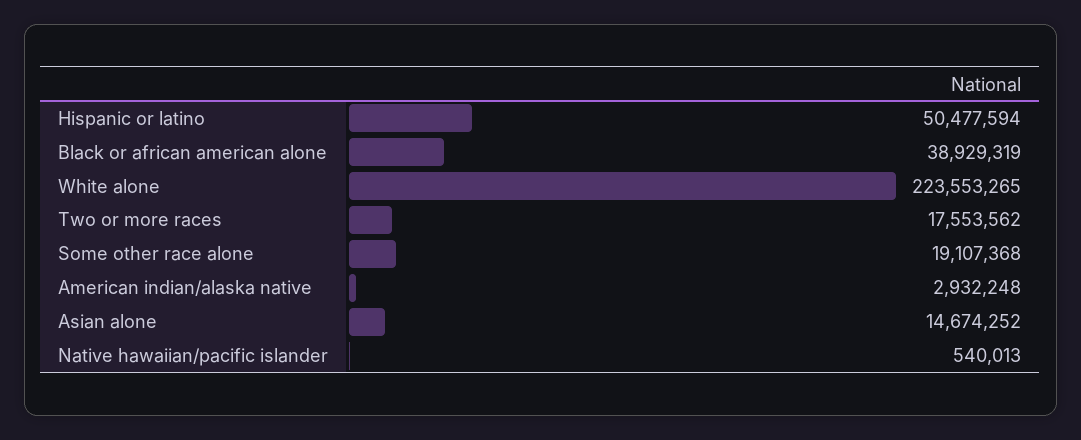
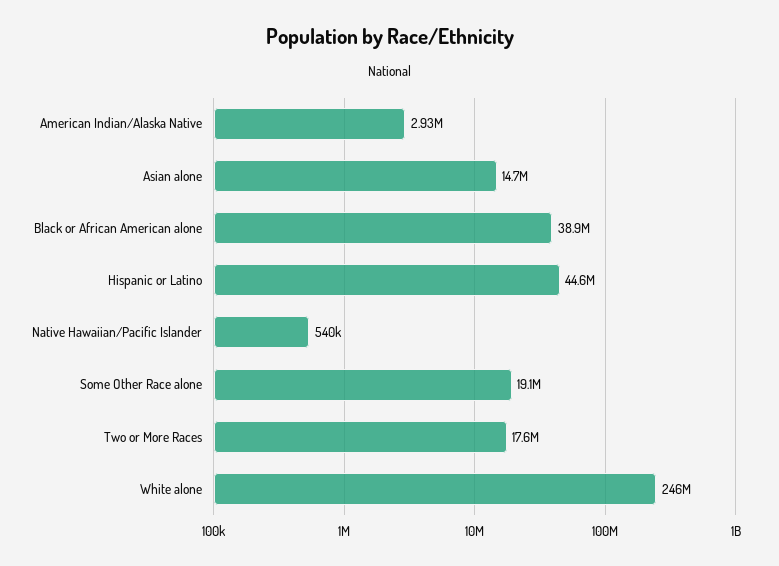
  {
-   "Hispanic or latino": 50477594,
+   "Hispanic or latino": 44600000,
    "Black or african american alone": 38929319,
-   "White alone": 223553265,
+   "White alone": 246000000,
    "Two or more races": 17553562,
    "Some other race alone": 19107368,
    "American indian/alaska native": 2932248,
    "Asian alone": 14674252,
    "Native hawaiian/pacific islander": 540013
  }

